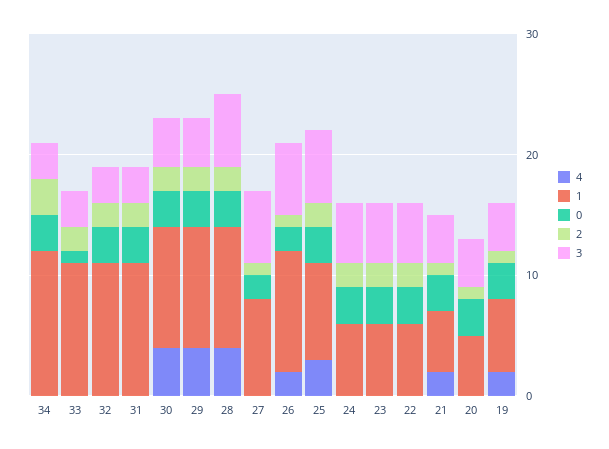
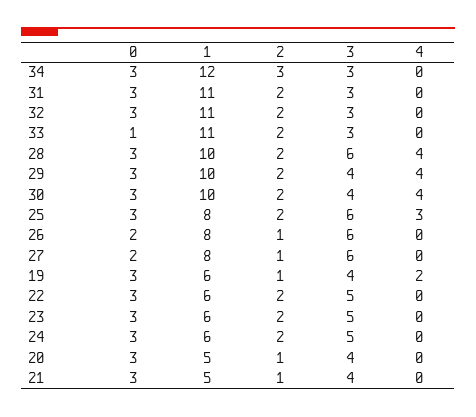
  {
    "4": {
      "34": 0,
      "33": 0,
      "32": 0,
      "31": 0,
      "30": 4,
      "29": 4,
      "28": 4,
      "27": 0,
-     "26": 2,
+     "26": 0,
      "25": 3,
      "24": 0,
      "23": 0,
      "22": 0,
-     "21": 2,
+     "21": 0,
      "20": 0,
      "19": 2
    },
    "1": {
      "34": 12,
      "33": 11,
      "32": 11,
      "31": 11,
      "30": 10,
      "29": 10,
      "28": 10,
      "27": 8,
-     "26": 10,
+     "26": 8,
      "25": 8,
      "24": 6,
      "23": 6,
      "22": 6,
      "21": 5,
      "20": 5,
      "19": 6
    },
    "0": {
      "34": 3,
      "33": 1,
      "32": 3,
      "31": 3,
      "30": 3,
      "29": 3,
      "28": 3,
      "27": 2,
      "26": 2,
      "25": 3,
      "24": 3,
      "23": 3,
      "22": 3,
      "21": 3,
      "20": 3,
      "19": 3
    },
    "2": {
      "34": 3,
      "33": 2,
      "32": 2,
      "31": 2,
      "30": 2,
      "29": 2,
      "28": 2,
      "27": 1,
      "26": 1,
      "25": 2,
      "24": 2,
      "23": 2,
      "22": 2,
      "21": 1,
      "20": 1,
      "19": 1
    },
    "3": {
      "34": 3,
      "33": 3,
      "32": 3,
      "31": 3,
      "30": 4,
      "29": 4,
      "28": 6,
      "27": 6,
      "26": 6,
      "25": 6,
      "24": 5,
      "23": 5,
      "22": 5,
      "21": 4,
      "20": 4,
      "19": 4
    }
  }

